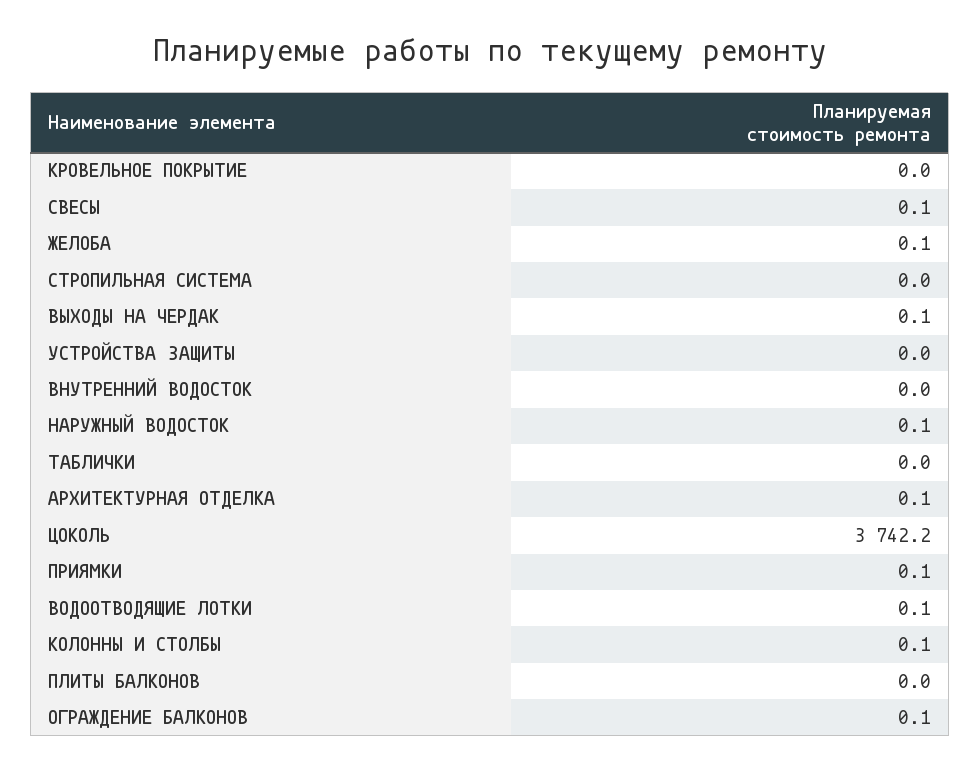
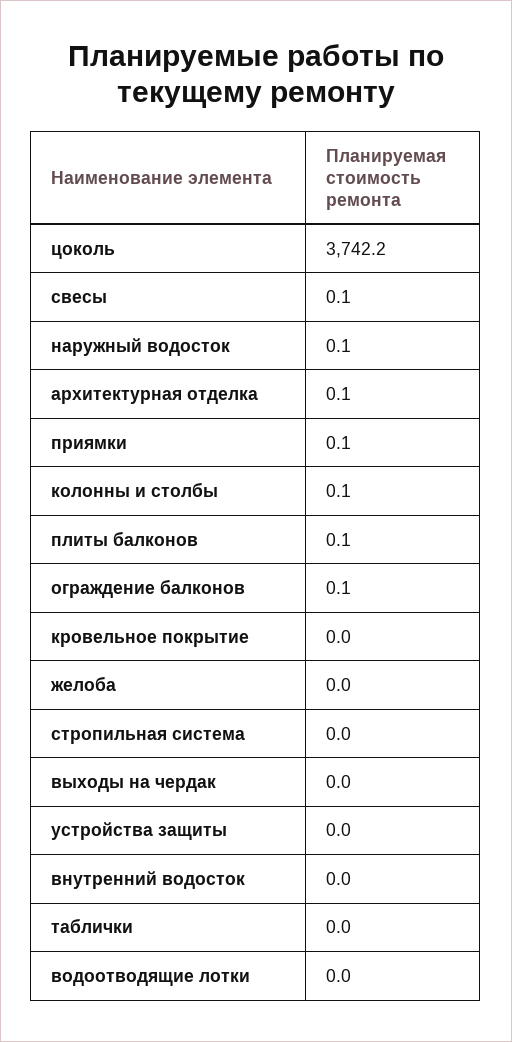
  {
    "КРОВЕЛЬНОЕ ПОКРЫТИЕ": 0,
    "СВЕСЫ": 0.1,
-   "ЖЕЛОБА": 0.1,
+   "ЖЕЛОБА": 0,
    "СТРОПИЛЬНАЯ СИСТЕМА": 0,
-   "ВЫХОДЫ НА ЧЕРДАК": 0.1,
+   "ВЫХОДЫ НА ЧЕРДАК": 0,
    "УСТРОЙСТВА ЗАЩИТЫ": 0,
    "ВНУТРЕННИЙ ВОДОСТОК": 0,
    "НАРУЖНЫЙ ВОДОСТОК": 0.1,
    "ТАБЛИЧКИ": 0,
    "АРХИТЕКТУРНАЯ ОТДЕЛКА": 0.1,
    "ЦОКОЛЬ": 3742.2,
    "ПРИЯМКИ": 0.1,
-   "ВОДООТВОДЯЩИЕ ЛОТКИ": 0.1,
+   "ВОДООТВОДЯЩИЕ ЛОТКИ": 0,
    "КОЛОННЫ И СТОЛБЫ": 0.1,
-   "ПЛИТЫ БАЛКОНОВ": 0,
+   "ПЛИТЫ БАЛКОНОВ": 0.1,
    "ОГРАЖДЕНИЕ БАЛКОНОВ": 0.1
  }

